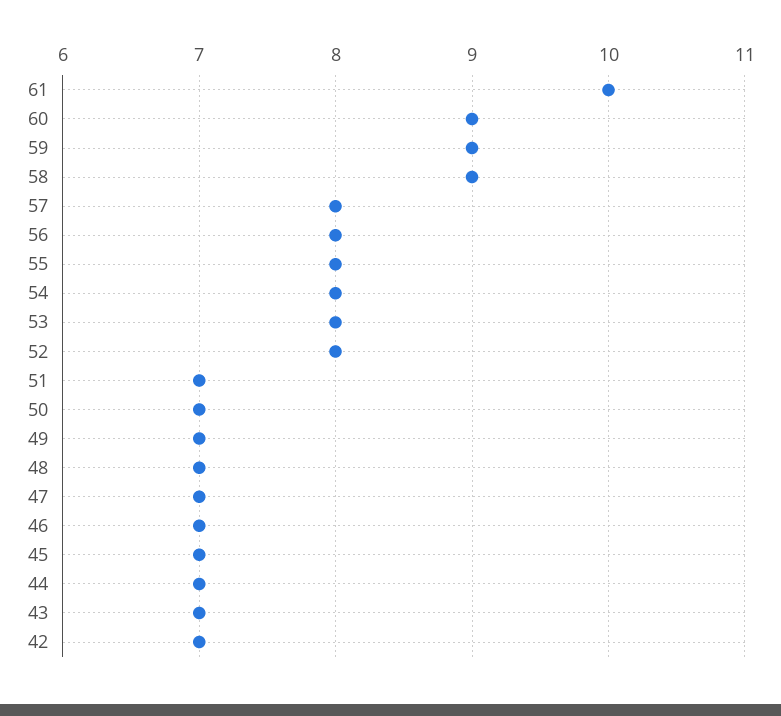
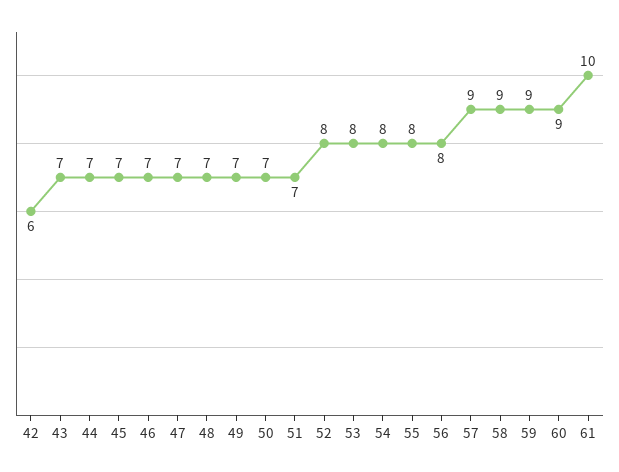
  {
    "61": 10,
    "60": 9,
    "59": 9,
    "58": 9,
-   "57": 8,
+   "57": 9,
    "56": 8,
    "55": 8,
    "54": 8,
    "53": 8,
    "52": 8,
    "51": 7,
    "50": 7,
    "49": 7,
    "48": 7,
    "47": 7,
    "46": 7,
    "45": 7,
    "44": 7,
    "43": 7,
-   "42": 7
+   "42": 6
  }

